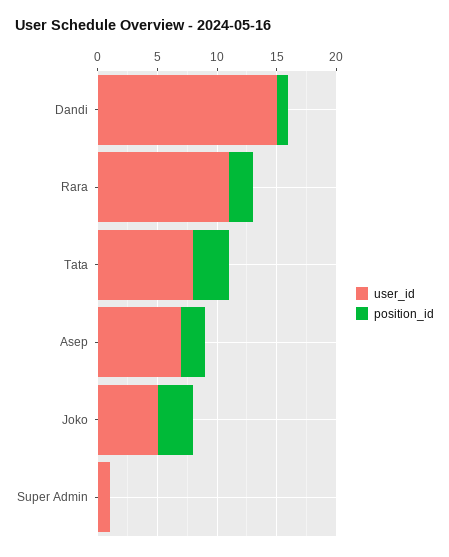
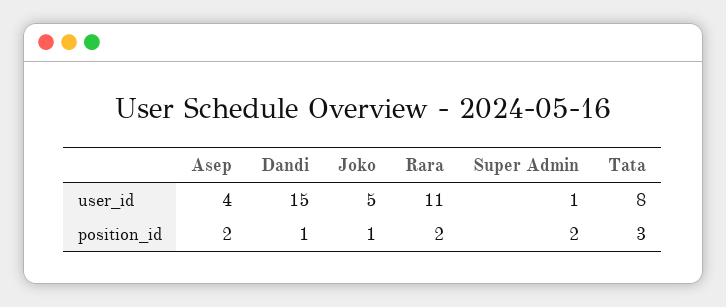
  {
    "user_id": {
      "Dandi": 15,
      "Rara": 11,
      "Tata": 8,
-     "Asep": 7,
+     "Asep": 4,
      "Joko": 5,
      "Super Admin": 1
    },
    "position_id": {
      "Dandi": 1,
      "Rara": 2,
      "Tata": 3,
      "Asep": 2,
-     "Joko": 3,
+     "Joko": 1,
-     "Super Admin": 0
+     "Super Admin": 2
    }
  }

